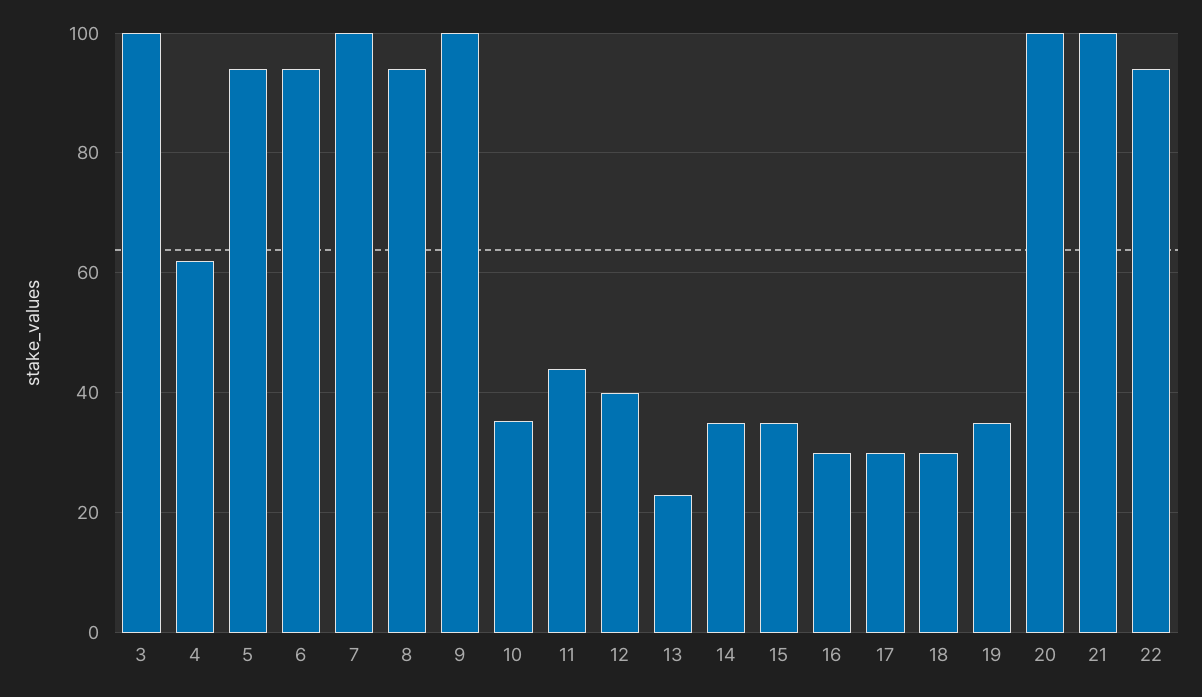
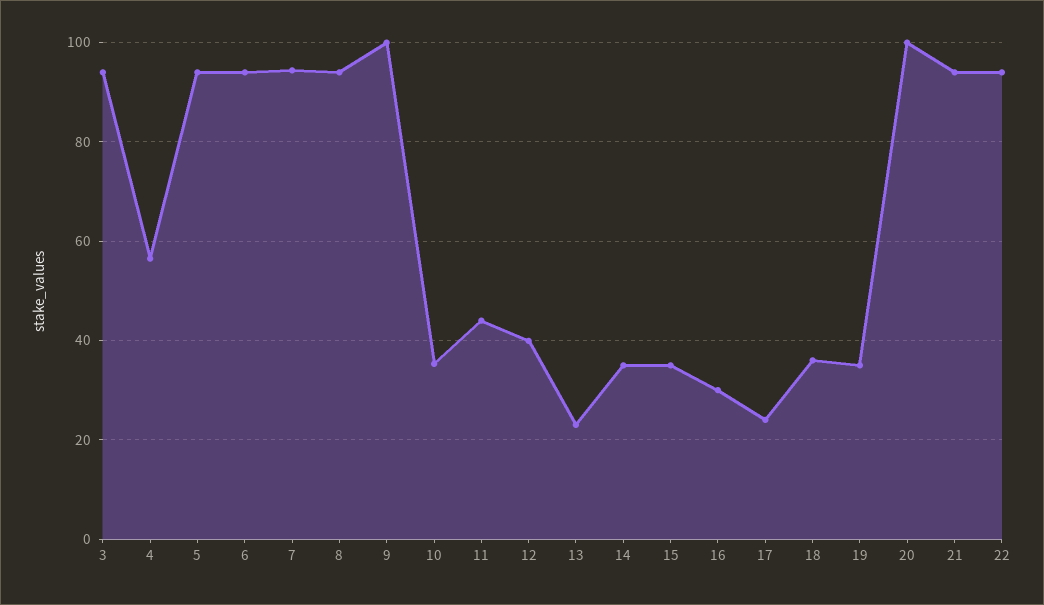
  {
-   "3": 100,
+   "3": 94,
-   "4": 62,
+   "4": 56,
    "5": 94,
    "6": 94,
-   "7": 100,
+   "7": 94,
    "8": 94,
    "9": 100,
    "10": 36,
    "11": 44,
    "12": 40,
    "13": 24,
    "14": 36,
    "15": 36,
    "16": 30,
-   "17": 30,
+   "17": 24,
-   "18": 30,
+   "18": 36,
    "19": 36,
    "20": 100,
-   "21": 100,
+   "21": 94,
    "22": 94
  }

